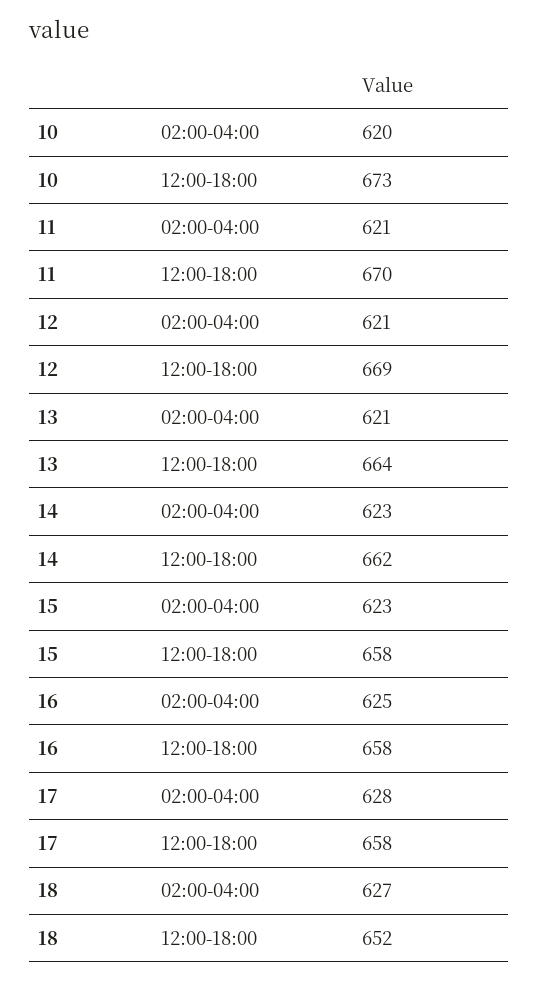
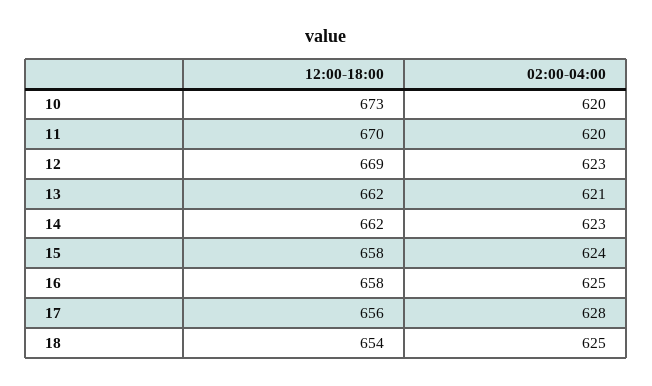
  {
    "10": {
      "02:00-04:00": 620,
      "12:00-18:00": 673
    },
    "11": {
-     "02:00-04:00": 621,
+     "02:00-04:00": 620,
      "12:00-18:00": 670
    },
    "12": {
-     "02:00-04:00": 621,
+     "02:00-04:00": 623,
      "12:00-18:00": 669
    },
    "13": {
      "02:00-04:00": 621,
-     "12:00-18:00": 664
+     "12:00-18:00": 662
    },
    "14": {
      "02:00-04:00": 623,
      "12:00-18:00": 662
    },
    "15": {
-     "02:00-04:00": 623,
+     "02:00-04:00": 624,
      "12:00-18:00": 658
    },
    "16": {
      "02:00-04:00": 625,
      "12:00-18:00": 658
    },
    "17": {
      "02:00-04:00": 628,
-     "12:00-18:00": 658
+     "12:00-18:00": 656
    },
    "18": {
-     "02:00-04:00": 627,
+     "02:00-04:00": 625,
-     "12:00-18:00": 652
+     "12:00-18:00": 654
    }
  }

